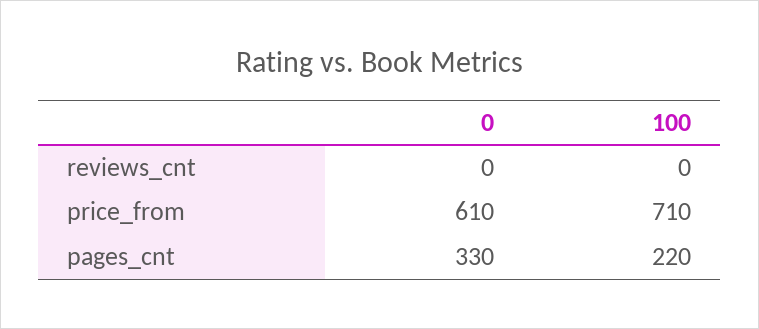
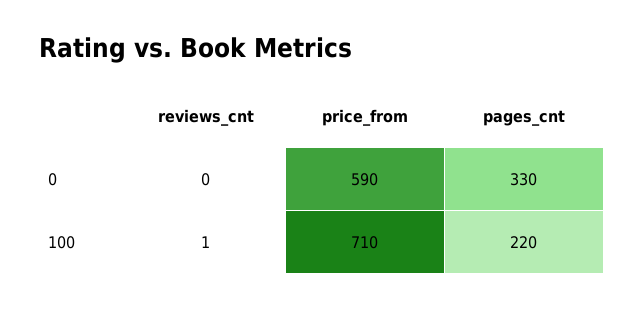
  {
    "0": {
      "reviews_cnt": 0,
-     "price_from": 610,
+     "price_from": 590,
      "pages_cnt": 330
    },
    "100": {
-     "reviews_cnt": 0,
+     "reviews_cnt": 1,
      "price_from": 710,
      "pages_cnt": 220
    }
  }

